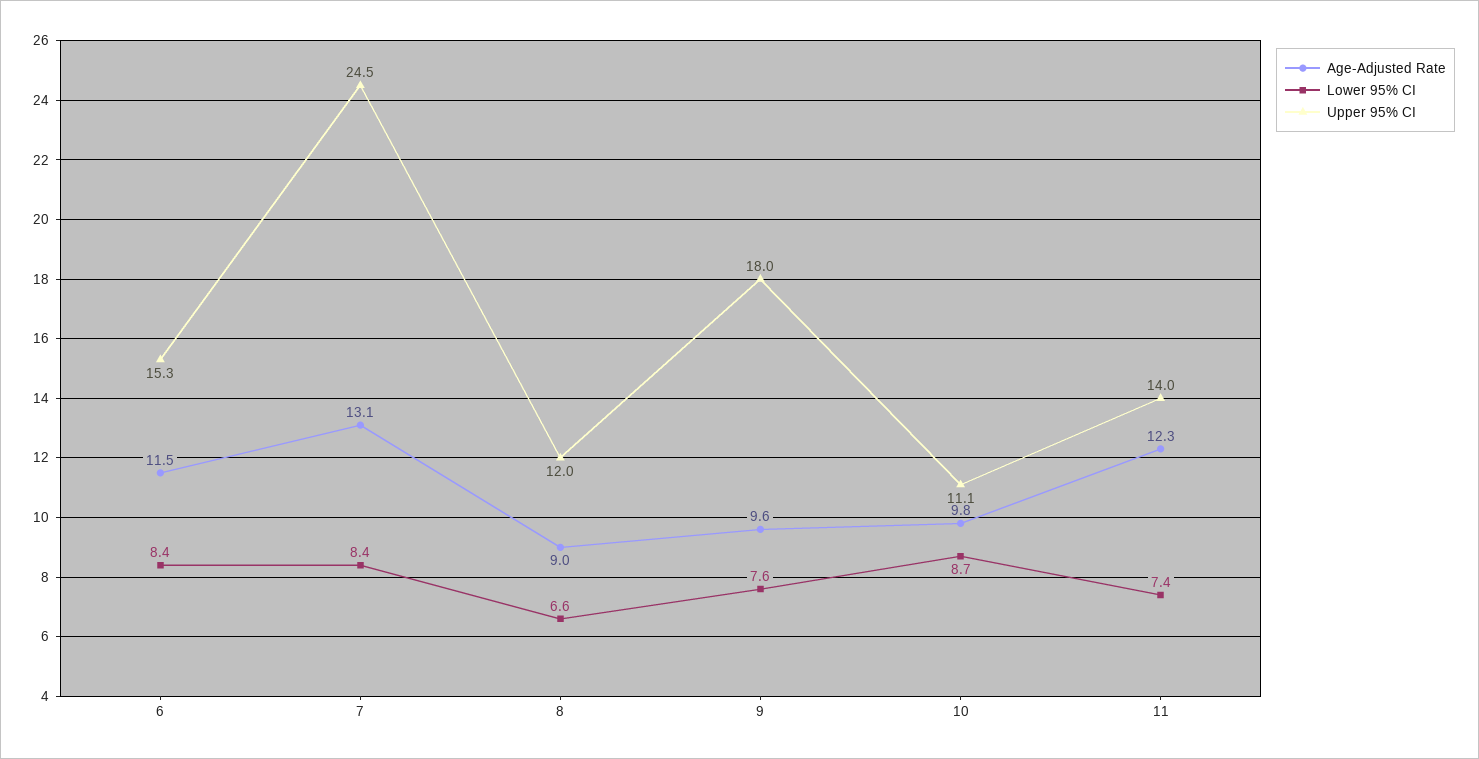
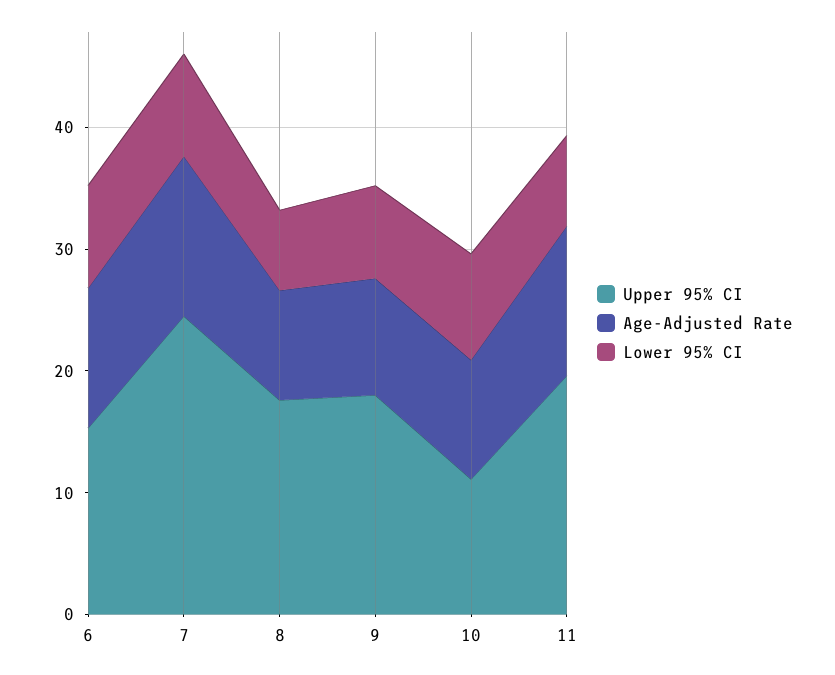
  {
    "Age-Adjusted Rate": {
      "6": 11.5,
      "7": 13.1,
      "8": 9,
      "9": 9.6,
      "10": 9.8,
      "11": 12.3
    },
    "Lower 95% CI": {
      "6": 8.4,
      "7": 8.4,
      "8": 6.6,
      "9": 7.6,
      "10": 8.7,
      "11": 7.4
    },
    "Upper 95% CI": {
      "6": 15.3,
      "7": 24.5,
-     "8": 12,
+     "8": 18,
      "9": 18,
      "10": 11.1,
-     "11": 14
+     "11": 20
    }
  }

